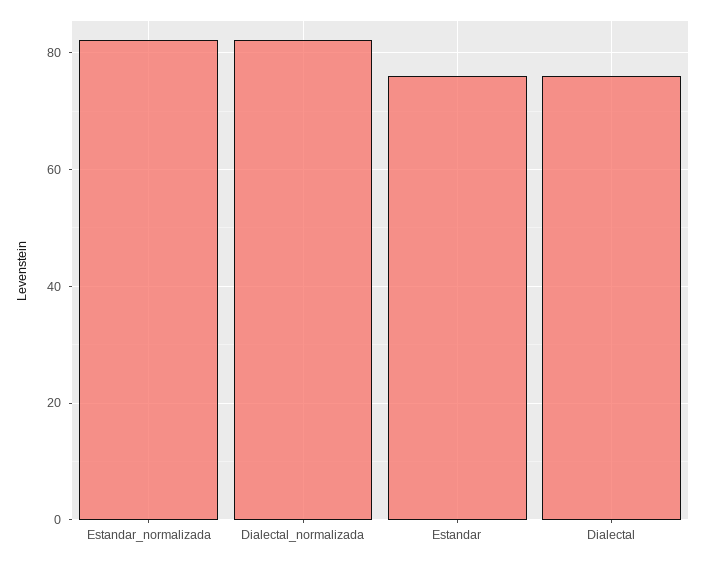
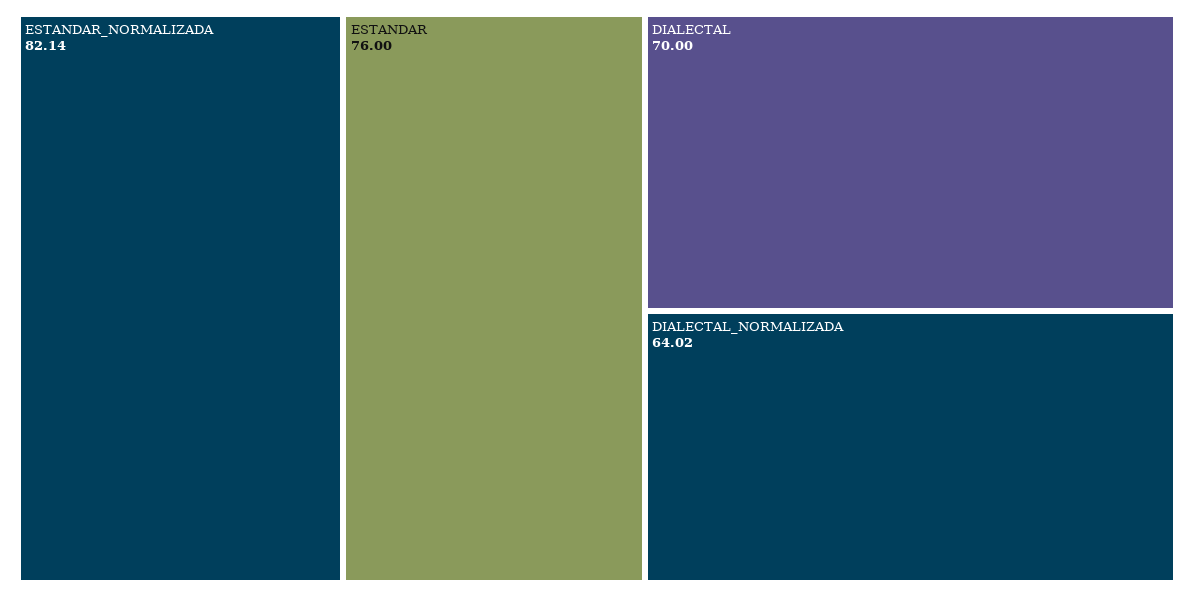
  {
    "Estandar_normalizada": 82.14,
-   "Dialectal_normalizada": 82,
+   "Dialectal_normalizada": 64.02,
    "Estandar": 76,
-   "Dialectal": 76
+   "Dialectal": 70
  }

